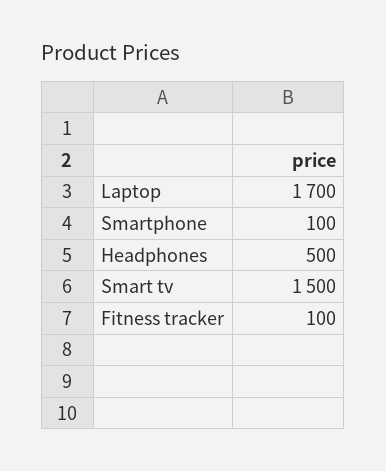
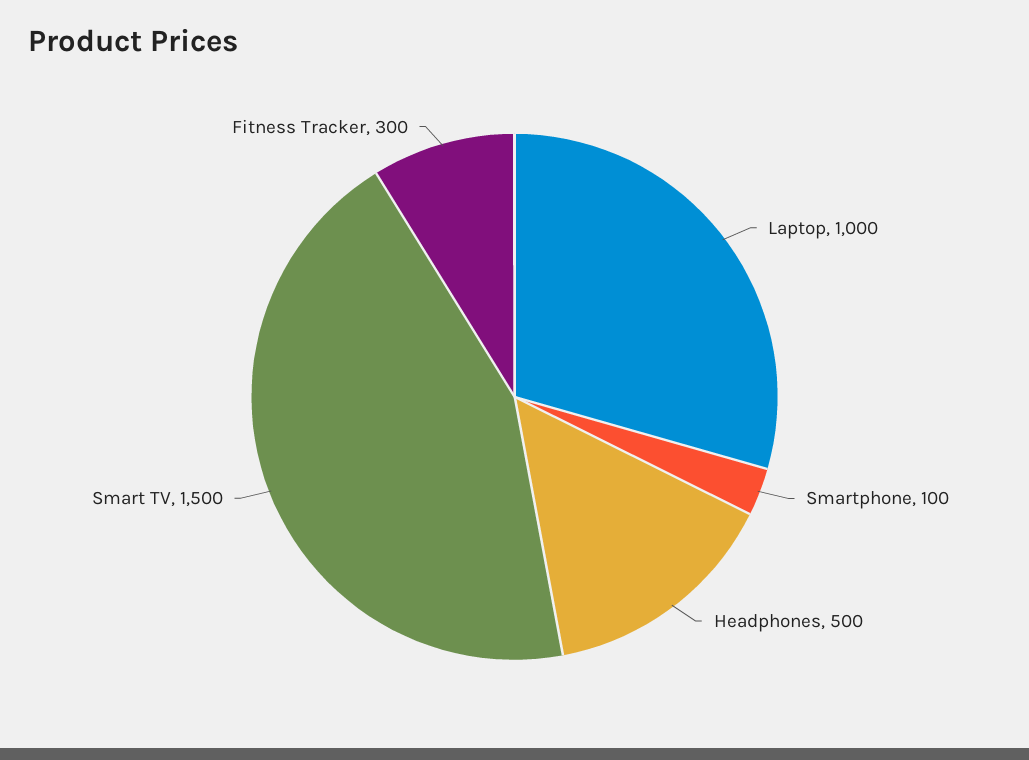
  {
-   "Laptop": 1700,
+   "Laptop": 1000,
    "Smartphone": 100,
    "Headphones": 500,
    "Smart tv": 1500,
-   "Fitness tracker": 100
+   "Fitness tracker": 300
  }

